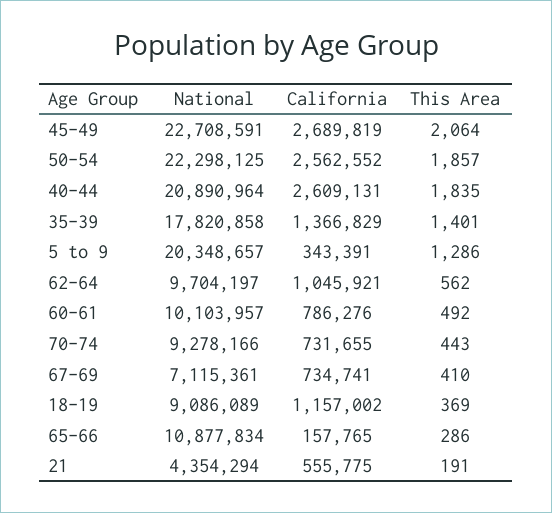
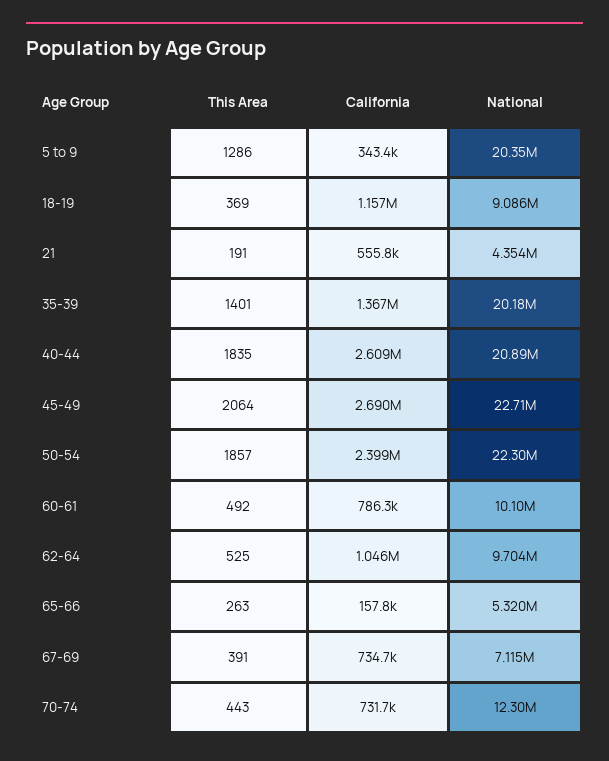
  {
    "National": {
      "45-49": 22708591,
      "50-54": 22298125,
      "40-44": 20890964,
-     "35-39": 17820858,
+     "35-39": 20180000,
      "5 to 9": 20348657,
      "62-64": 9704197,
      "60-61": 10103957,
-     "70-74": 9278166,
+     "70-74": 12300000,
      "67-69": 7115361,
      "18-19": 9086089,
-     "65-66": 10877834,
+     "65-66": 5320000,
      "21": 4354294
    },
    "California": {
      "45-49": 2689819,
-     "50-54": 2562552,
+     "50-54": 2399000,
      "40-44": 2609131,
      "35-39": 1366829,
      "5 to 9": 343391,
      "62-64": 1045921,
      "60-61": 786276,
      "70-74": 731655,
      "67-69": 734741,
      "18-19": 1157002,
      "65-66": 157765,
      "21": 555775
    },
    "This Area": {
      "45-49": 2064,
      "50-54": 1857,
      "40-44": 1835,
      "35-39": 1401,
      "5 to 9": 1286,
-     "62-64": 562,
+     "62-64": 525,
      "60-61": 492,
      "70-74": 443,
-     "67-69": 410,
+     "67-69": 391,
      "18-19": 369,
-     "65-66": 286,
+     "65-66": 263,
      "21": 191
    }
  }

